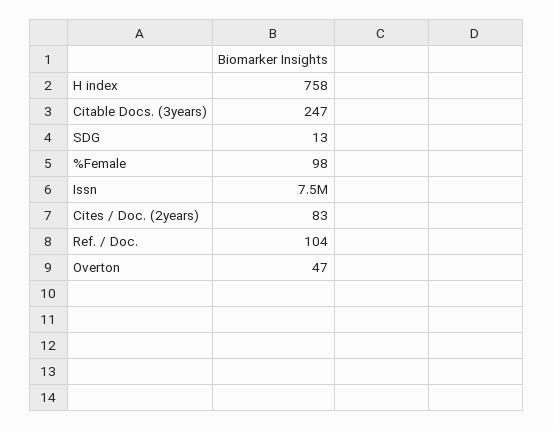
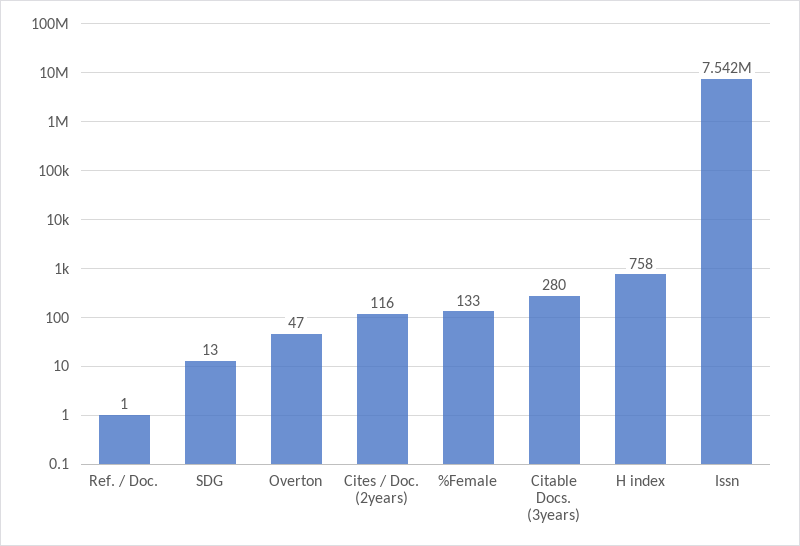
  {
    "H index": 758,
-   "Citable Docs. (3years)": 247,
+   "Citable Docs. (3years)": 280,
    "SDG": 13,
-   "%Female": 98,
+   "%Female": 133,
    "Issn": 7542000,
-   "Cites / Doc. (2years)": 83,
+   "Cites / Doc. (2years)": 116,
-   "Ref. / Doc.": 104,
+   "Ref. / Doc.": 1,
    "Overton": 47
  }

